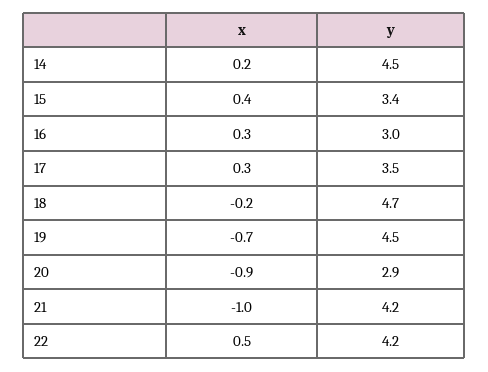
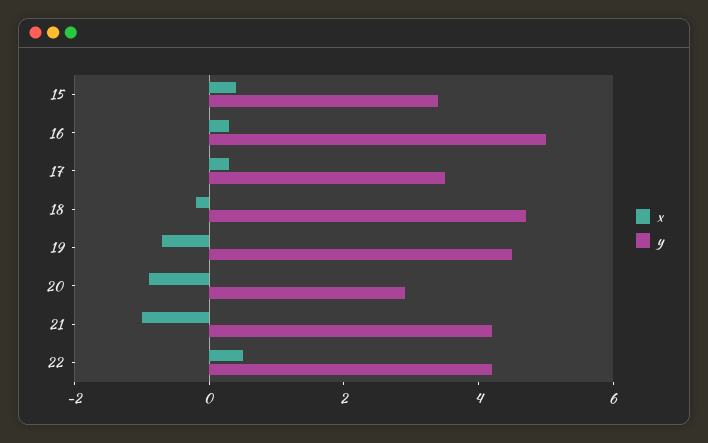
  {
    "x": {
-     "14": 0.2,
      "15": 0.4,
      "16": 0.3,
      "17": 0.3,
      "18": -0.2,
      "19": -0.7,
      "20": -0.9,
      "21": -1,
      "22": 0.5
    },
    "y": {
-     "14": 4.5,
      "15": 3.4,
-     "16": 3,
+     "16": 5,
      "17": 3.5,
      "18": 4.7,
      "19": 4.5,
      "20": 2.9,
      "21": 4.2,
      "22": 4.2
    }
  }

